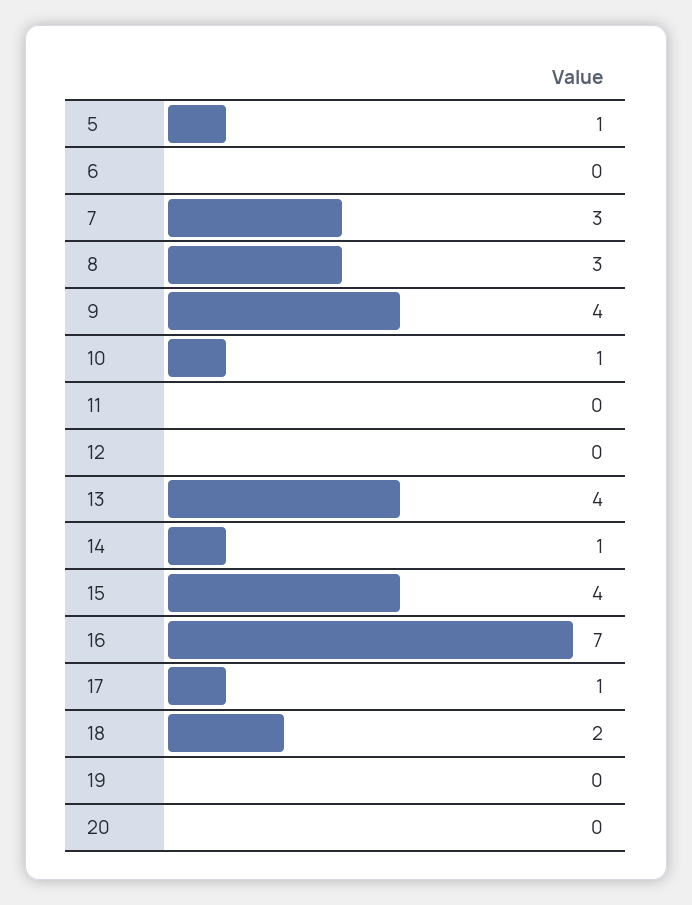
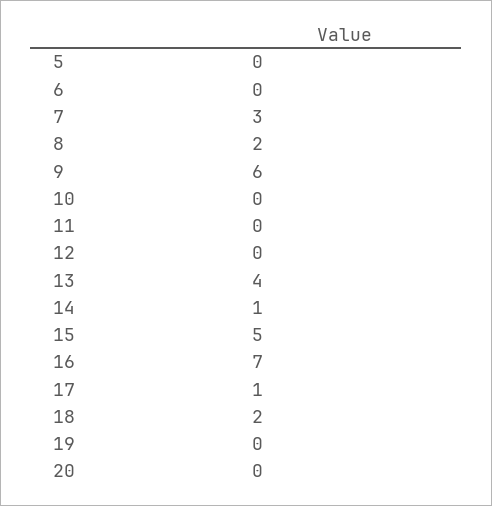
  {
-   "5": 1,
+   "5": 0,
    "6": 0,
    "7": 3,
-   "8": 3,
+   "8": 2,
-   "9": 4,
+   "9": 6,
-   "10": 1,
+   "10": 0,
    "11": 0,
    "12": 0,
    "13": 4,
    "14": 1,
-   "15": 4,
+   "15": 5,
    "16": 7,
    "17": 1,
    "18": 2,
    "19": 0,
    "20": 0
  }

